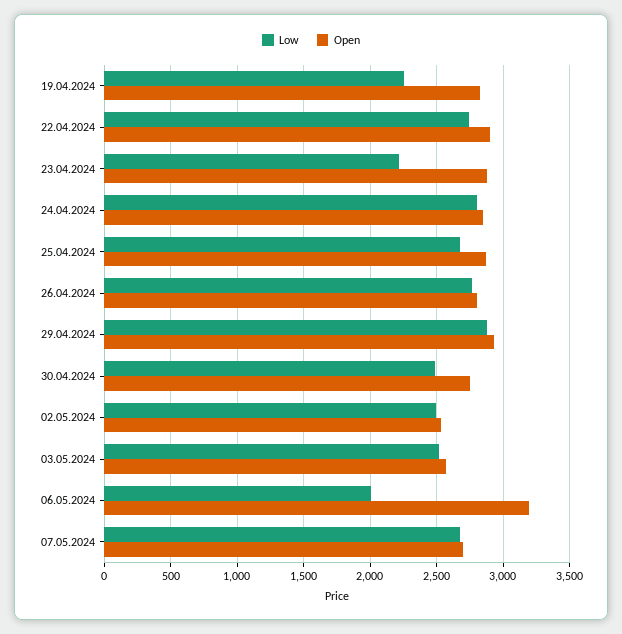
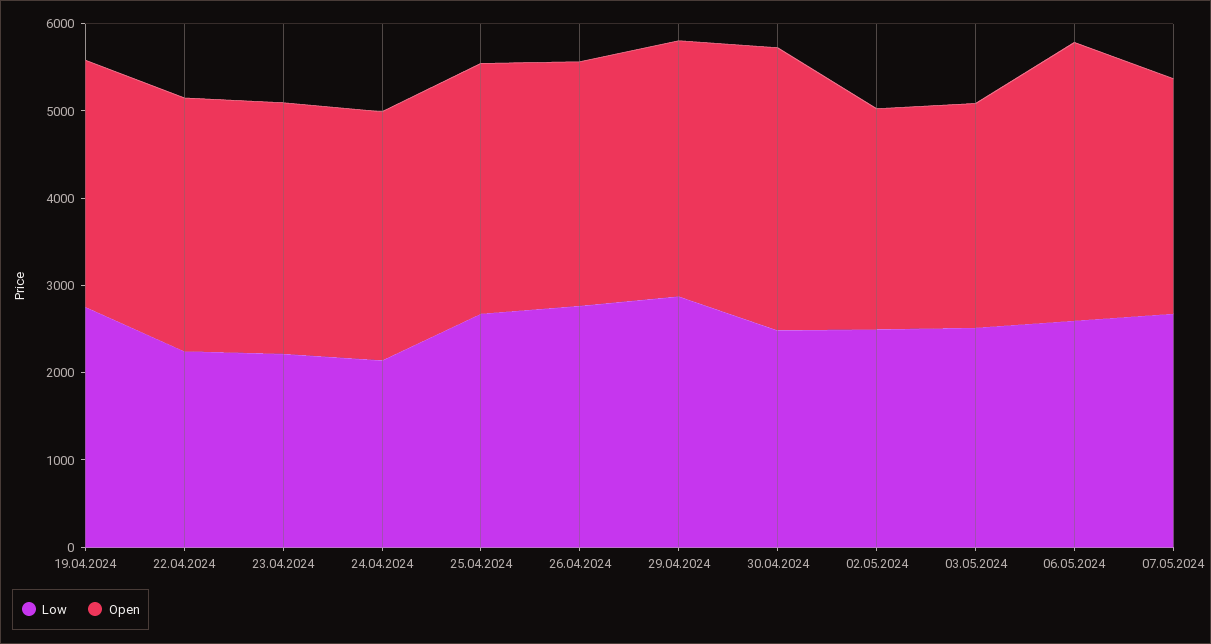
  {
    "Low": {
-     "19.04.2024": 2250,
+     "19.04.2024": 2800,
-     "22.04.2024": 2750,
+     "22.04.2024": 2200,
      "23.04.2024": 2200,
-     "24.04.2024": 2800,
+     "24.04.2024": 2200,
      "25.04.2024": 2700,
      "26.04.2024": 2750,
      "29.04.2024": 2900,
      "30.04.2024": 2500,
      "02.05.2024": 2500,
      "03.05.2024": 2500,
-     "06.05.2024": 2000,
+     "06.05.2024": 2600,
      "07.05.2024": 2700
    },
    "Open": {
      "19.04.2024": 2850,
      "22.04.2024": 2900,
      "23.04.2024": 2900,
      "24.04.2024": 2850,
      "25.04.2024": 2850,
      "26.04.2024": 2800,
      "29.04.2024": 2950,
-     "30.04.2024": 2750,
+     "30.04.2024": 3200,
      "02.05.2024": 2550,
      "03.05.2024": 2550,
      "06.05.2024": 3200,
      "07.05.2024": 2700
    }
  }

